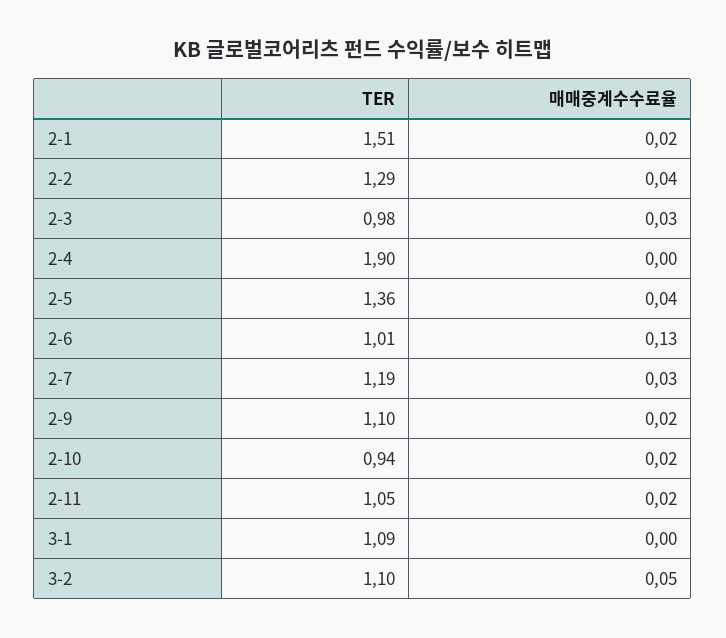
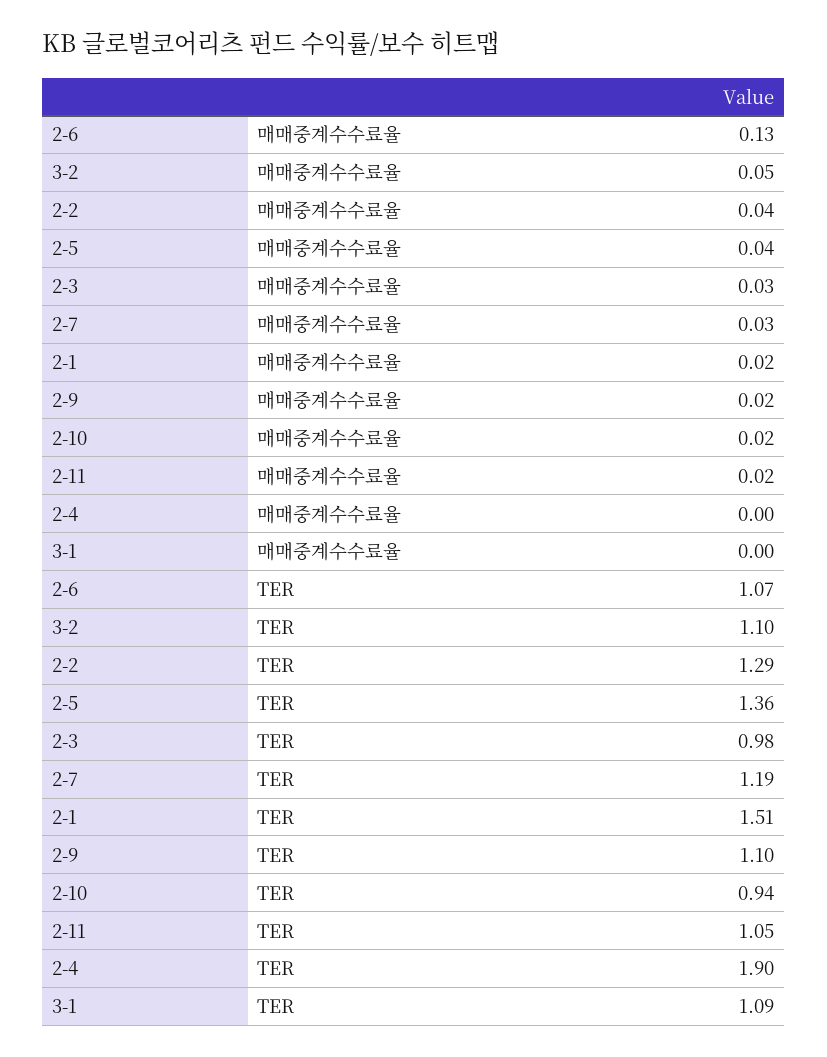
  {
    "TER": {
      "2-1": 1.51,
      "2-2": 1.29,
      "2-3": 0.98,
      "2-4": 1.9,
      "2-5": 1.36,
-     "2-6": 1.01,
+     "2-6": 1.07,
      "2-7": 1.19,
      "2-9": 1.1,
      "2-10": 0.94,
      "2-11": 1.05,
      "3-1": 1.09,
      "3-2": 1.1
    },
    "매매중계수수료율": {
      "2-1": 0.02,
      "2-2": 0.04,
      "2-3": 0.03,
      "2-4": 0,
      "2-5": 0.04,
      "2-6": 0.13,
      "2-7": 0.03,
      "2-9": 0.02,
      "2-10": 0.02,
      "2-11": 0.02,
      "3-1": 0,
      "3-2": 0.05
    }
  }

